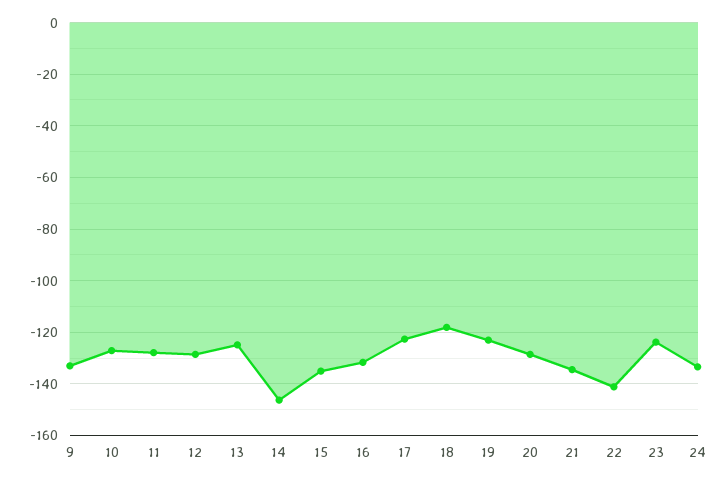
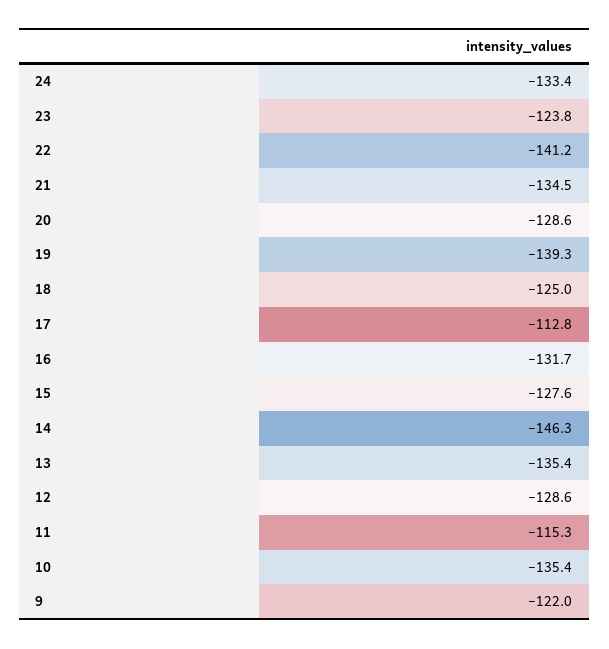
  {
-   "9": -132.5,
+   "9": -122,
-   "10": -127.5,
+   "10": -135.4,
-   "11": -127.5,
+   "11": -115.3,
    "12": -128.6,
-   "13": -125,
+   "13": -135.4,
    "14": -146.3,
-   "15": -135,
+   "15": -127.6,
    "16": -131.7,
-   "17": -122.5,
+   "17": -112.8,
-   "18": -117.5,
+   "18": -125,
-   "19": -122.5,
+   "19": -139.3,
    "20": -128.6,
    "21": -134.5,
    "22": -141.2,
    "23": -123.8,
    "24": -133.4
  }

